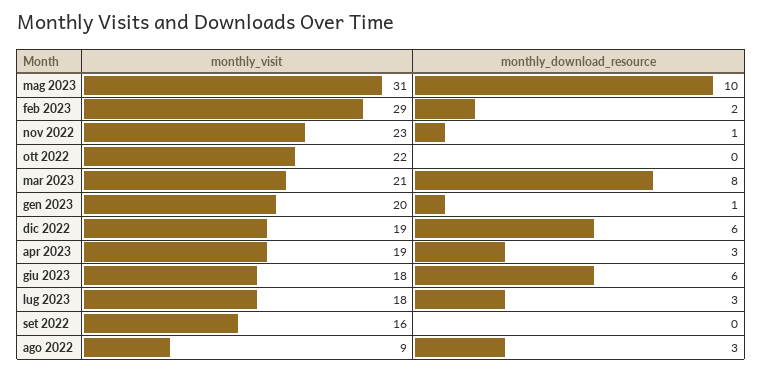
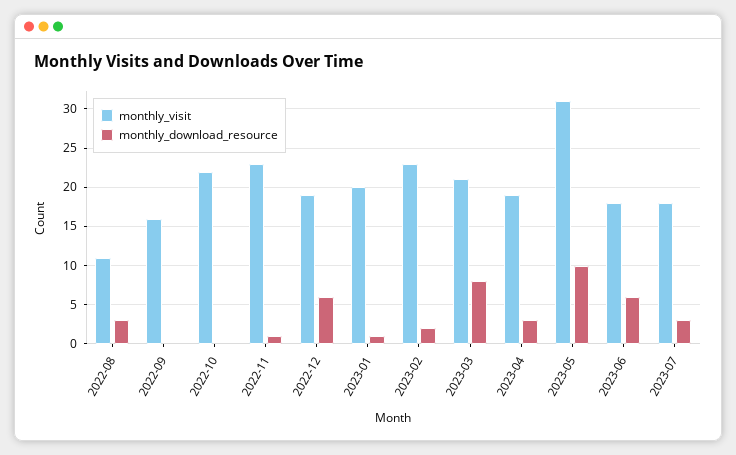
  {
    "monthly_visit": {
      "mag 2023": 31,
-     "feb 2023": 29,
+     "feb 2023": 23,
      "nov 2022": 23,
      "ott 2022": 22,
      "mar 2023": 21,
      "gen 2023": 20,
      "dic 2022": 19,
      "apr 2023": 19,
      "giu 2023": 18,
      "lug 2023": 18,
      "set 2022": 16,
-     "ago 2022": 9
+     "ago 2022": 11
    },
    "monthly_download_resource": {
      "mag 2023": 10,
      "feb 2023": 2,
      "nov 2022": 1,
      "ott 2022": 0,
      "mar 2023": 8,
      "gen 2023": 1,
      "dic 2022": 6,
      "apr 2023": 3,
      "giu 2023": 6,
      "lug 2023": 3,
      "set 2022": 0,
      "ago 2022": 3
    }
  }

